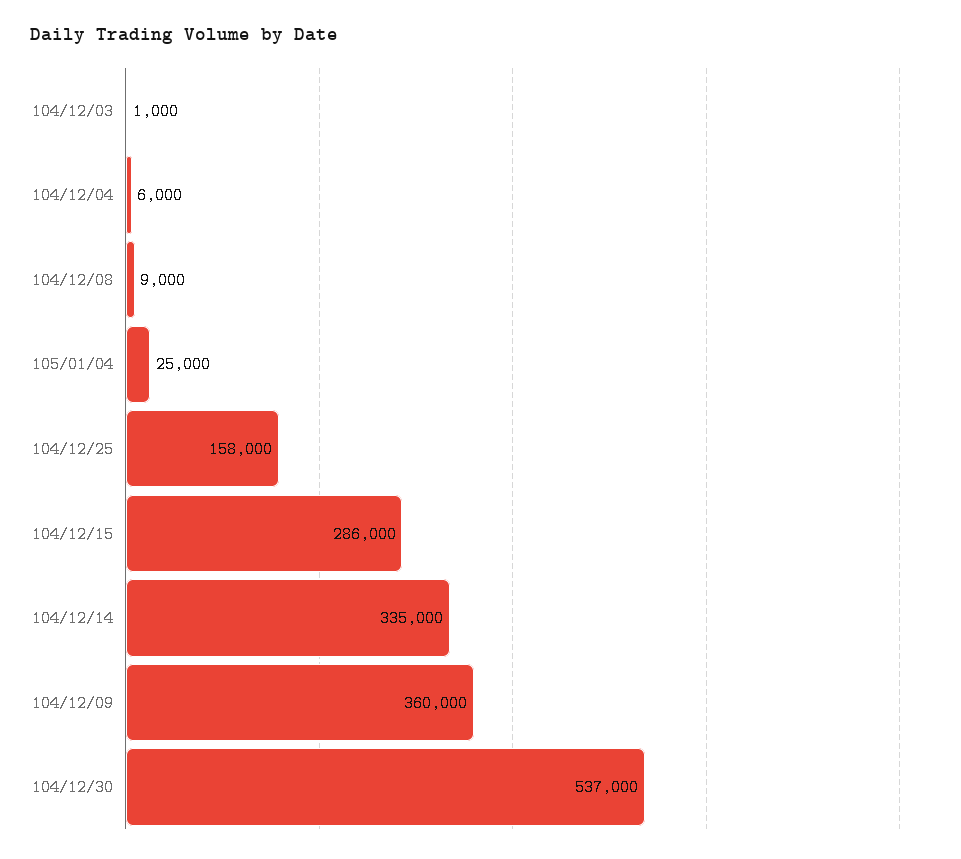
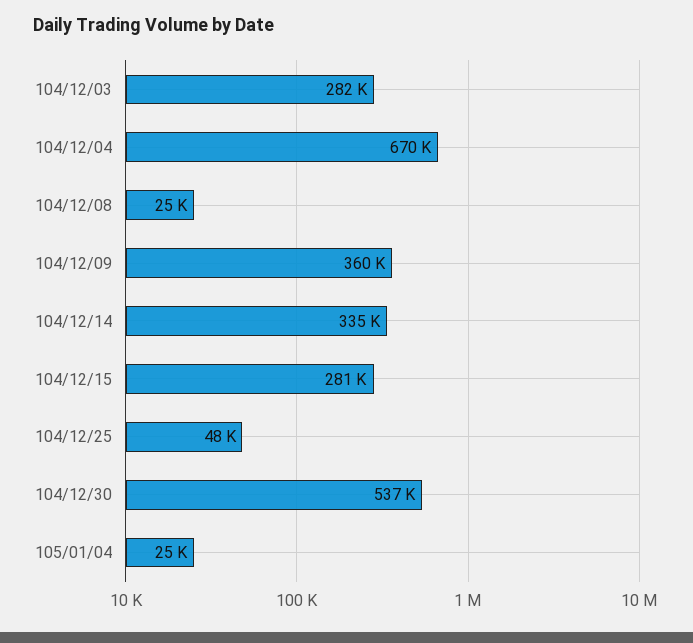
  {
-   "104/12/03": 1000,
+   "104/12/03": 282000,
-   "104/12/04": 6000,
+   "104/12/04": 670000,
-   "104/12/08": 9000,
+   "104/12/08": 25000,
    "105/01/04": 25000,
-   "104/12/25": 158000,
+   "104/12/25": 48000,
-   "104/12/15": 286000,
+   "104/12/15": 281000,
    "104/12/14": 335000,
    "104/12/09": 360000,
    "104/12/30": 537000
  }

